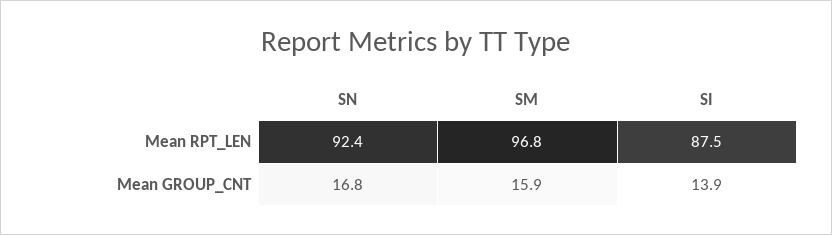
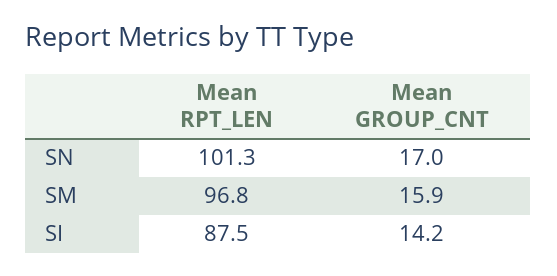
  {
    "SN": {
-     "Mean RPT_LEN": 92.4,
+     "Mean RPT_LEN": 101.3,
-     "Mean GROUP_CNT": 16.8
+     "Mean GROUP_CNT": 17
    },
    "SM": {
      "Mean RPT_LEN": 96.8,
      "Mean GROUP_CNT": 15.9
    },
    "SI": {
      "Mean RPT_LEN": 87.5,
-     "Mean GROUP_CNT": 13.9
+     "Mean GROUP_CNT": 14.2
    }
  }

